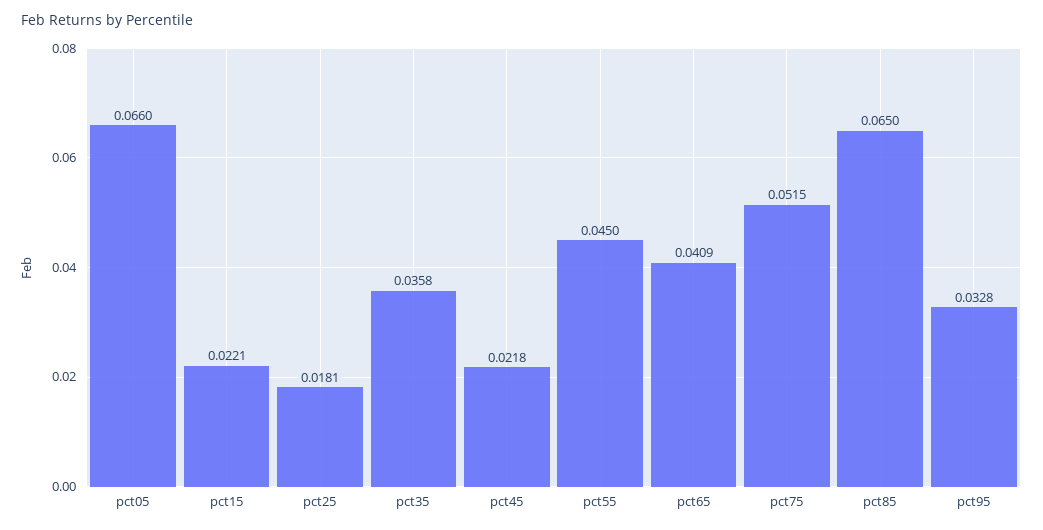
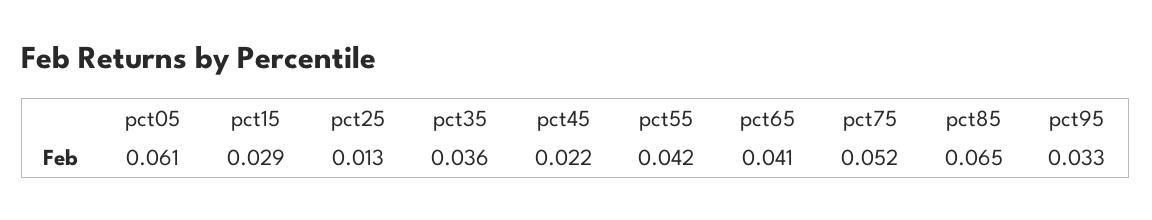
  {
-   "pct05": 0.066,
+   "pct05": 0.061,
-   "pct15": 0.0221,
+   "pct15": 0.029,
-   "pct25": 0.0181,
+   "pct25": 0.013,
    "pct35": 0.0358,
    "pct45": 0.0218,
-   "pct55": 0.045,
+   "pct55": 0.042,
    "pct65": 0.0409,
    "pct75": 0.0515,
    "pct85": 0.065,
    "pct95": 0.0328
  }

